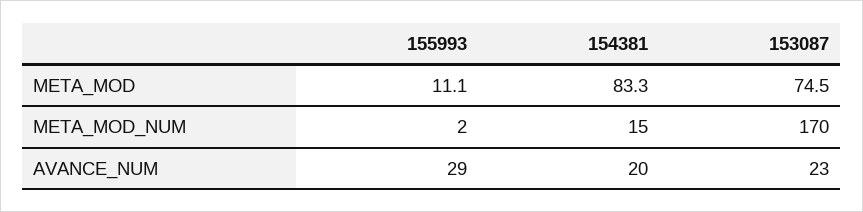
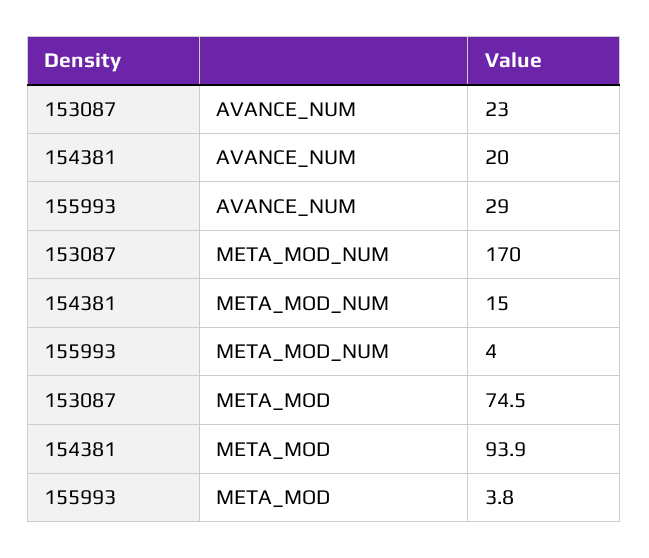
  {
    "155993": {
-     "META_MOD": 11.1,
+     "META_MOD": 3.8,
-     "META_MOD_NUM": 2,
+     "META_MOD_NUM": 4,
      "AVANCE_NUM": 29
    },
    "154381": {
-     "META_MOD": 83.3,
+     "META_MOD": 93.9,
      "META_MOD_NUM": 15,
      "AVANCE_NUM": 20
    },
    "153087": {
      "META_MOD": 74.5,
      "META_MOD_NUM": 170,
      "AVANCE_NUM": 23
    }
  }

